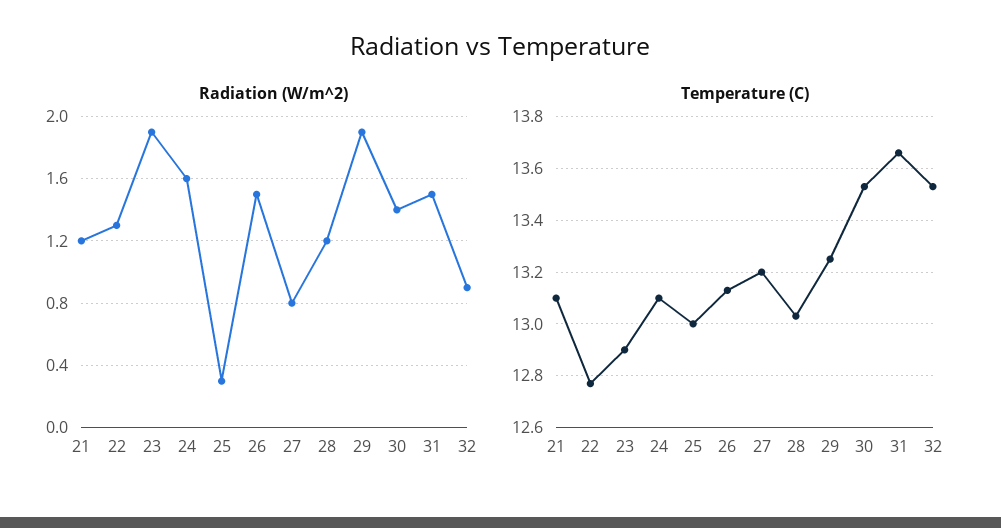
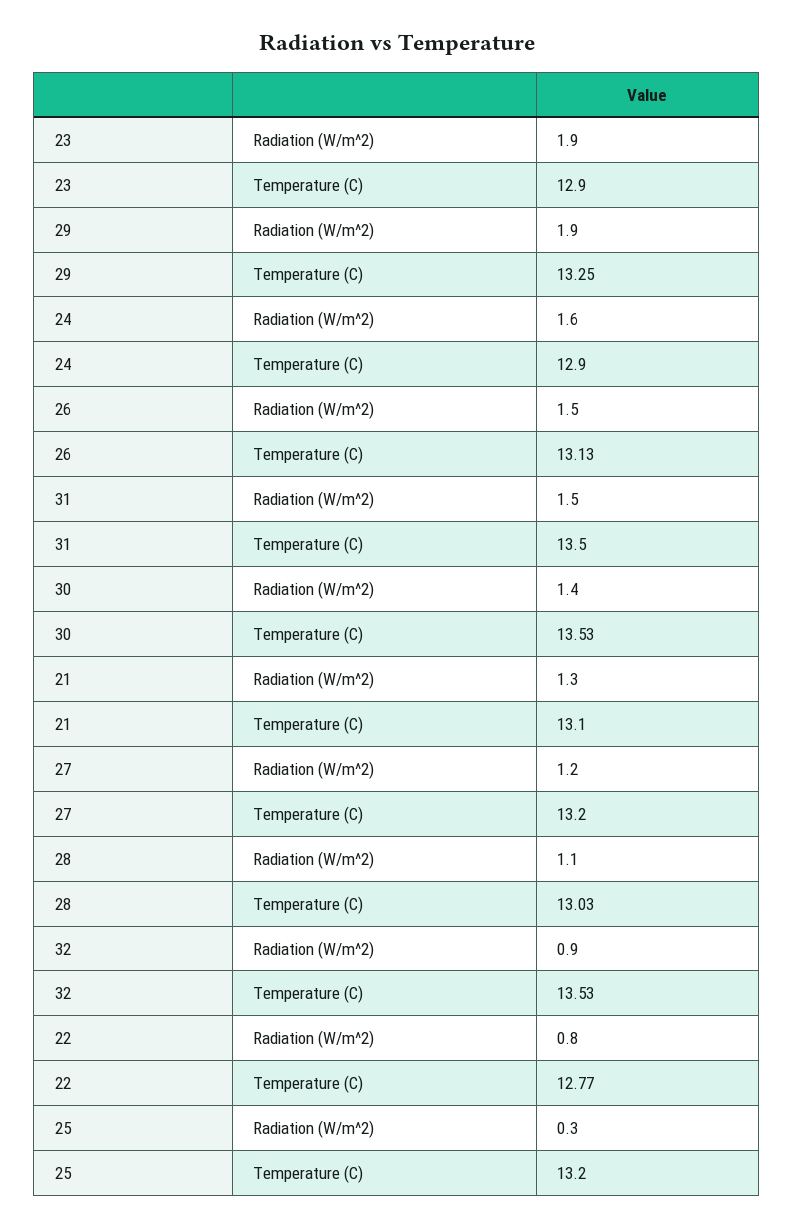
  {
    "Radiation (W/m^2)": {
-     "21": 1.2,
+     "21": 1.3,
-     "22": 1.3,
+     "22": 0.8,
      "23": 1.9,
      "24": 1.6,
      "25": 0.3,
      "26": 1.5,
-     "27": 0.8,
+     "27": 1.2,
-     "28": 1.2,
+     "28": 1.1,
      "29": 1.9,
      "30": 1.4,
      "31": 1.5,
      "32": 0.9
    },
    "Temperature (C)": {
      "21": 13.1,
      "22": 12.77,
      "23": 12.9,
-     "24": 13.1,
+     "24": 12.9,
-     "25": 13,
+     "25": 13.2,
      "26": 13.13,
      "27": 13.2,
      "28": 13.03,
      "29": 13.25,
      "30": 13.53,
-     "31": 13.65,
+     "31": 13.5,
      "32": 13.53
    }
  }

